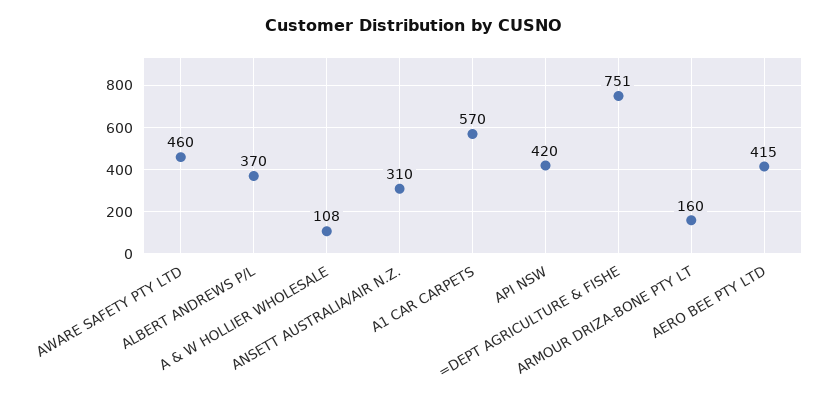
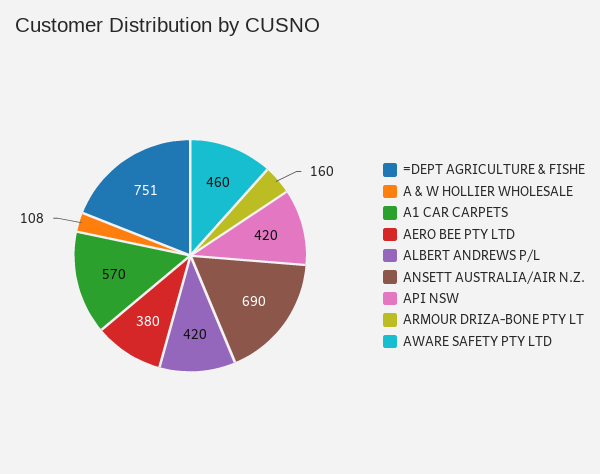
  {
    "AWARE SAFETY PTY LTD": 460,
-   "ALBERT ANDREWS P/L": 370,
+   "ALBERT ANDREWS P/L": 420,
    "A & W HOLLIER WHOLESALE": 108,
-   "ANSETT AUSTRALIA/AIR N.Z.": 310,
+   "ANSETT AUSTRALIA/AIR N.Z.": 690,
    "A1 CAR CARPETS": 570,
    "API NSW": 420,
    "=DEPT AGRICULTURE & FISHE": 751,
    "ARMOUR DRIZA-BONE PTY LT": 160,
-   "AERO BEE PTY LTD": 415
+   "AERO BEE PTY LTD": 380
  }

